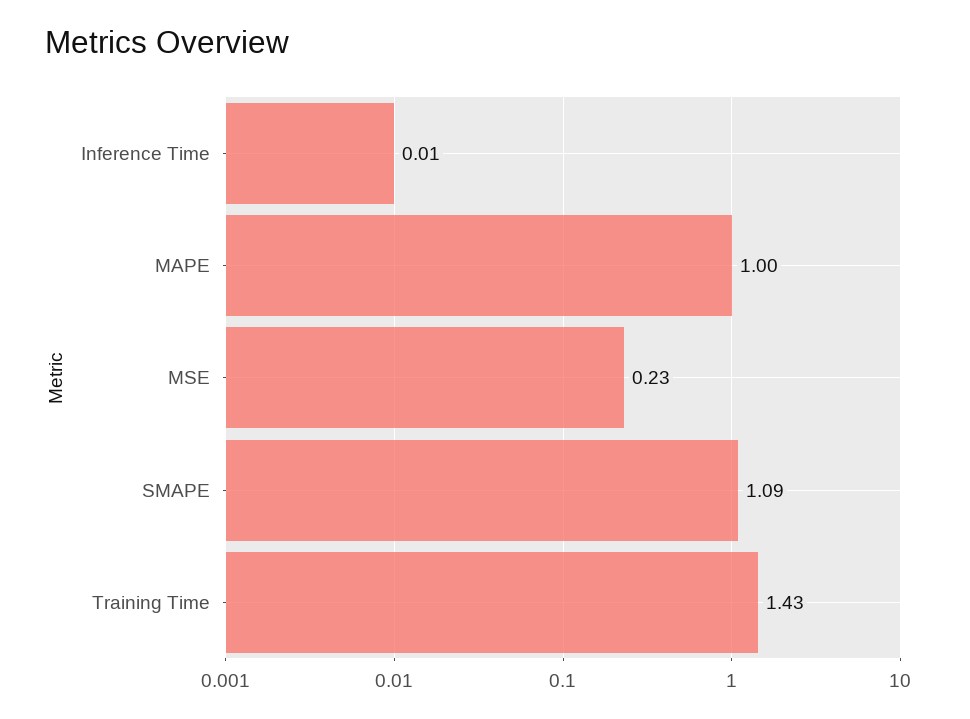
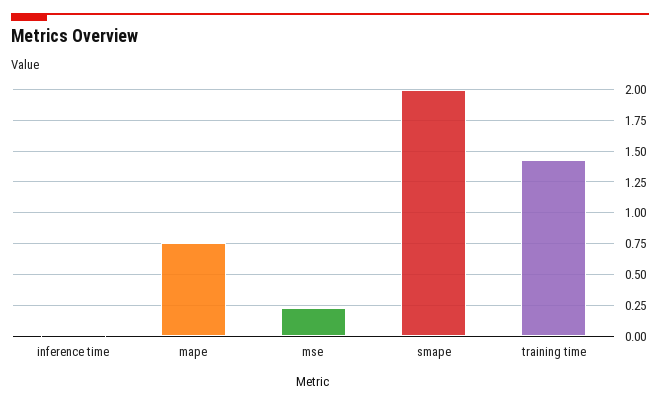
  {
    "Inference Time": 0.01,
-   "MAPE": 1,
+   "MAPE": 0.75,
    "MSE": 0.23,
-   "SMAPE": 1.09,
+   "SMAPE": 2,
    "Training Time": 1.43
  }

